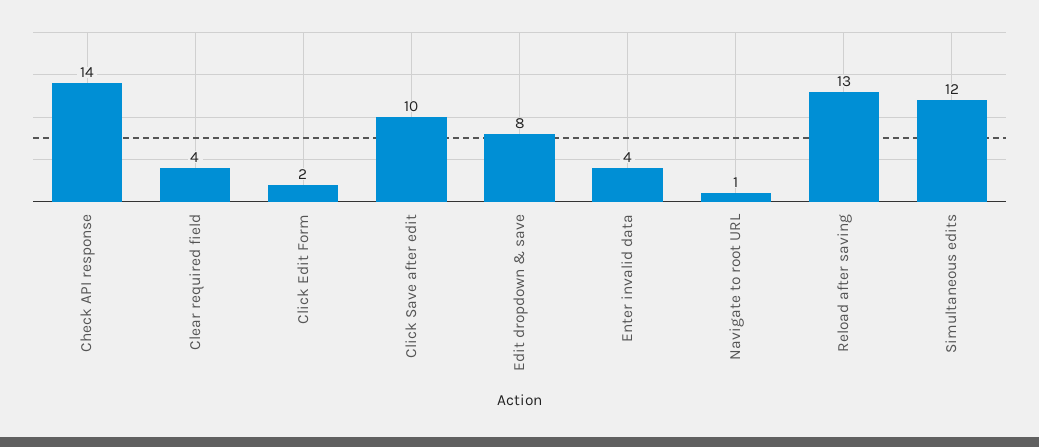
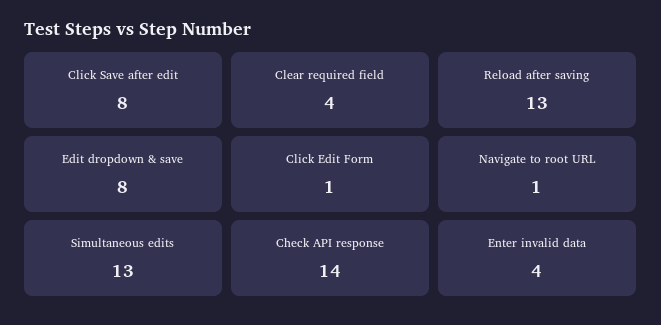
  {
    "Check API response": 14,
    "Clear required field": 4,
-   "Click Edit Form": 2,
+   "Click Edit Form": 1,
-   "Click Save after edit": 10,
+   "Click Save after edit": 8,
    "Edit dropdown & save": 8,
    "Enter invalid data": 4,
    "Navigate to root URL": 1,
    "Reload after saving": 13,
-   "Simultaneous edits": 12
+   "Simultaneous edits": 13
  }

